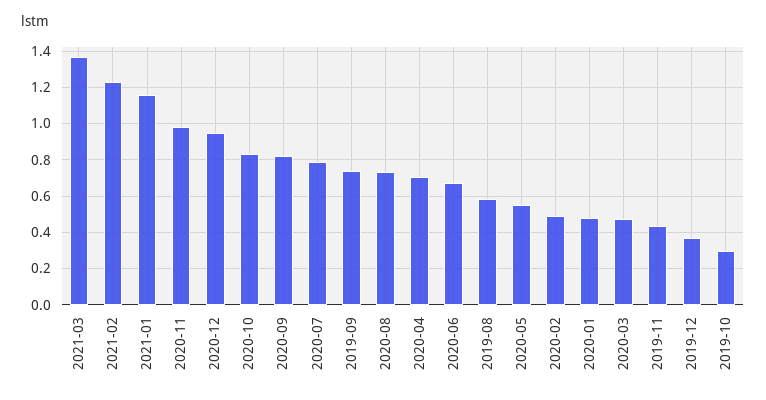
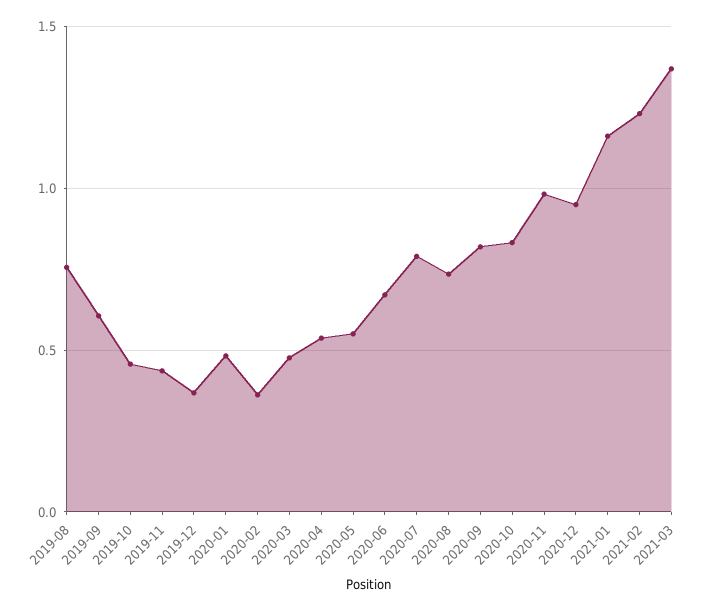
  {
    "2021-03": 1.35,
    "2021-02": 1.25,
    "2021-01": 1.15,
    "2020-11": 1,
    "2020-12": 0.95,
    "2020-10": 0.85,
    "2020-09": 0.8,
    "2020-07": 0.8,
-   "2019-09": 0.75,
+   "2019-09": 0.6,
    "2020-08": 0.75,
-   "2020-04": 0.7,
+   "2020-04": 0.55,
    "2020-06": 0.65,
-   "2019-08": 0.6,
+   "2019-08": 0.75,
    "2020-05": 0.55,
-   "2020-02": 0.5,
+   "2020-02": 0.35,
    "2020-01": 0.5,
    "2020-03": 0.5,
    "2019-11": 0.45,
    "2019-12": 0.35,
-   "2019-10": 0.3
+   "2019-10": 0.45
  }

